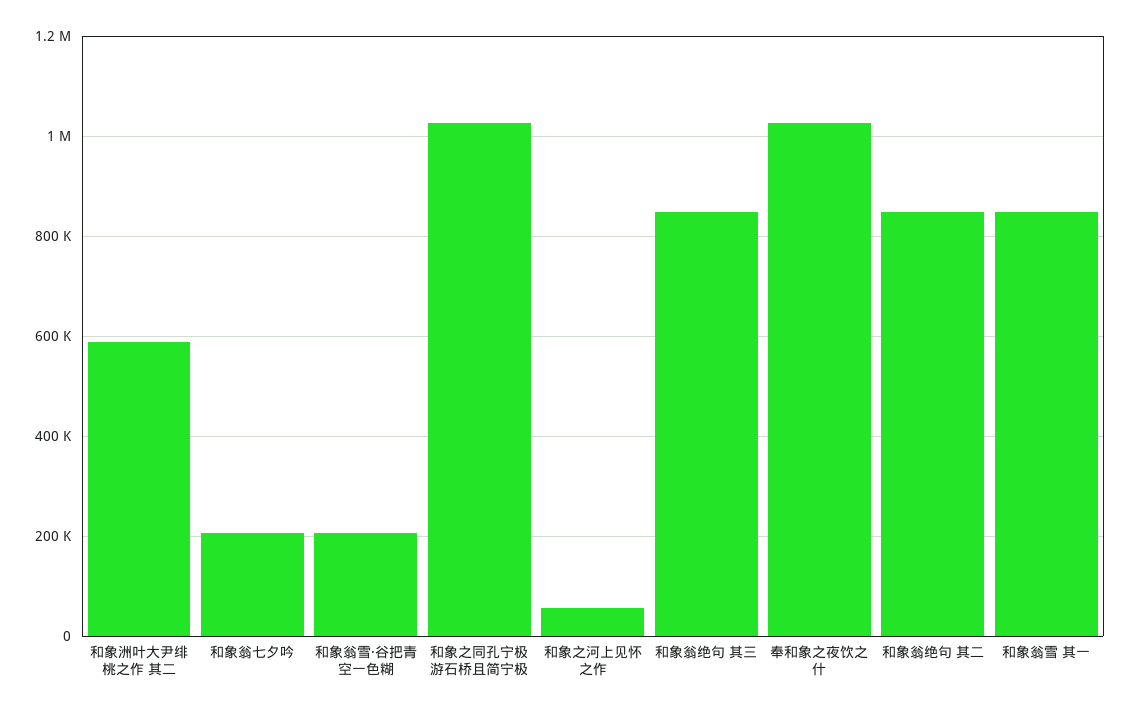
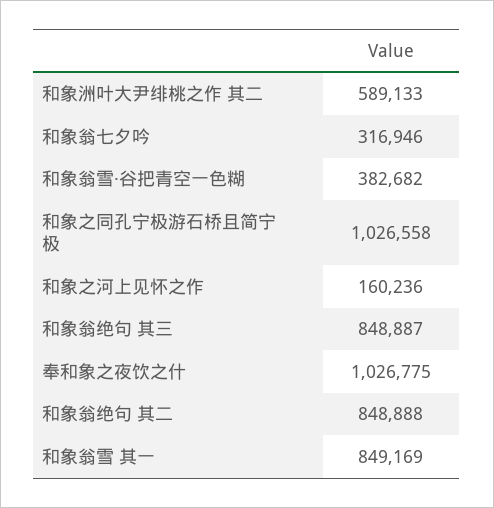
  {
    "和象洲叶大尹绯桃之作 其二": 589133,
-   "和象翁七夕吟": 200000,
+   "和象翁七夕吟": 316946,
-   "和象翁雪·谷把青空一色糊": 200000,
+   "和象翁雪·谷把青空一色糊": 382682,
    "和象之同孔宁极游石桥且简宁极": 1026558,
-   "和象之河上见怀之作": 60000,
+   "和象之河上见怀之作": 160236,
    "和象翁绝句 其三": 848887,
    "奉和象之夜饮之什": 1026775,
    "和象翁绝句 其二": 848888,
    "和象翁雪 其一": 849169
  }

